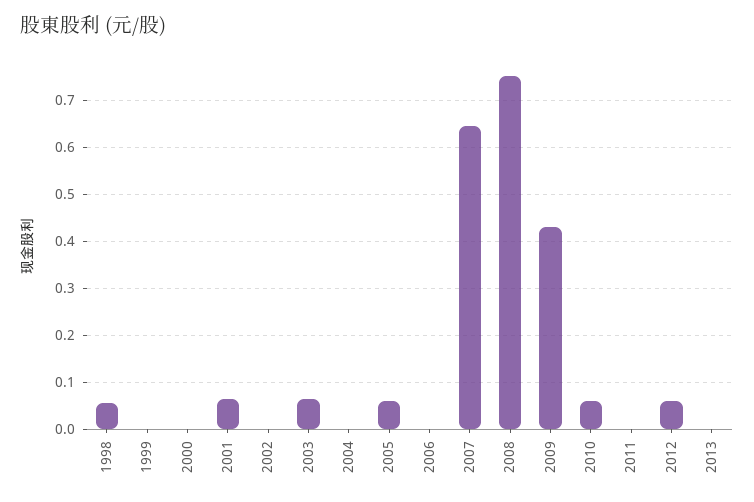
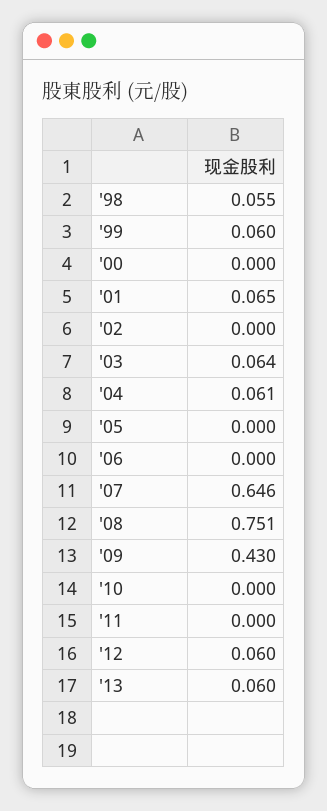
  {
    "1998": 0.055,
-   "1999": 0,
+   "1999": 0.06,
    "2000": 0,
    "2001": 0.065,
    "2002": 0,
    "2003": 0.064,
-   "2004": 0,
+   "2004": 0.061,
-   "2005": 0.06,
+   "2005": 0,
    "2006": 0,
    "2007": 0.646,
    "2008": 0.751,
    "2009": 0.43,
-   "2010": 0.06,
+   "2010": 0,
    "2011": 0,
    "2012": 0.06,
-   "2013": 0
+   "2013": 0.06
  }

